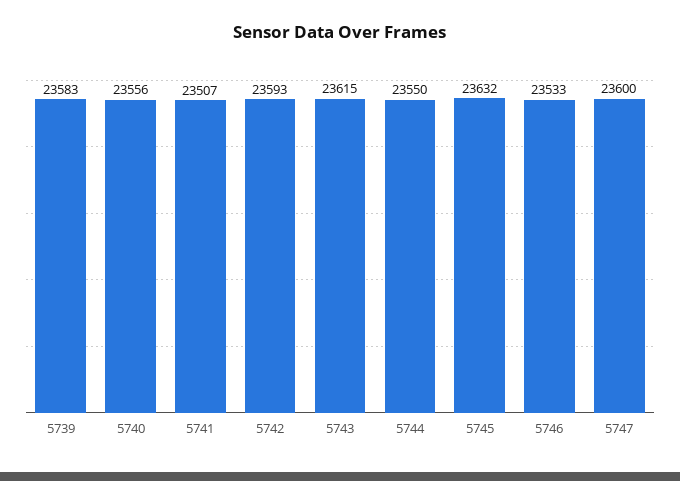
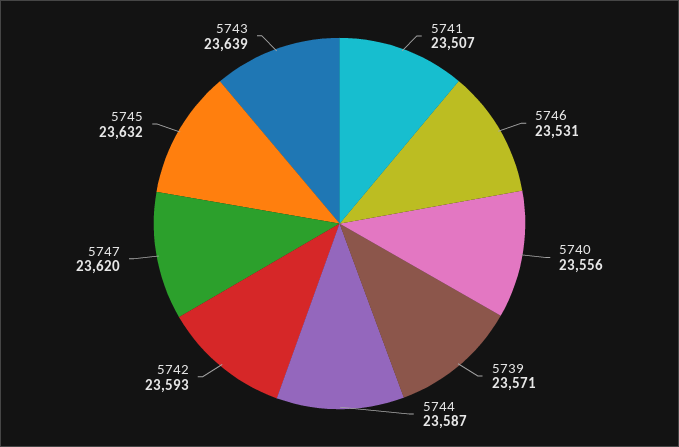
  {
-   "5739": 23583,
+   "5739": 23571,
    "5740": 23556,
    "5741": 23507,
    "5742": 23593,
-   "5743": 23615,
+   "5743": 23639,
-   "5744": 23550,
+   "5744": 23587,
    "5745": 23632,
-   "5746": 23533,
+   "5746": 23531,
-   "5747": 23600
+   "5747": 23620
  }

